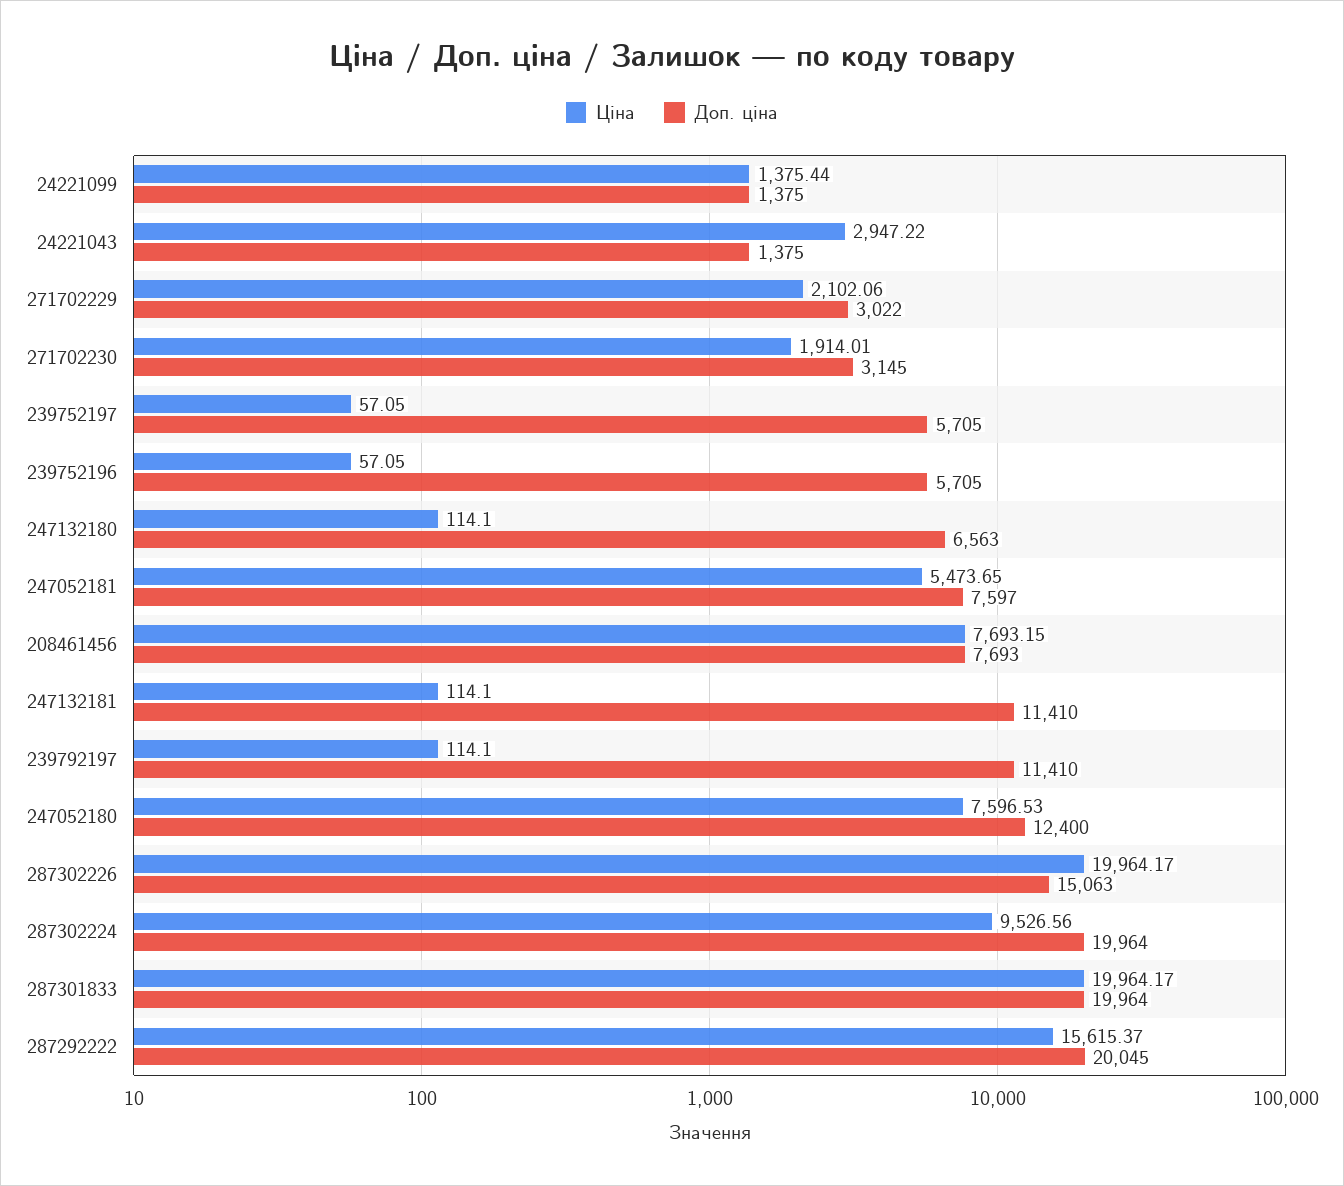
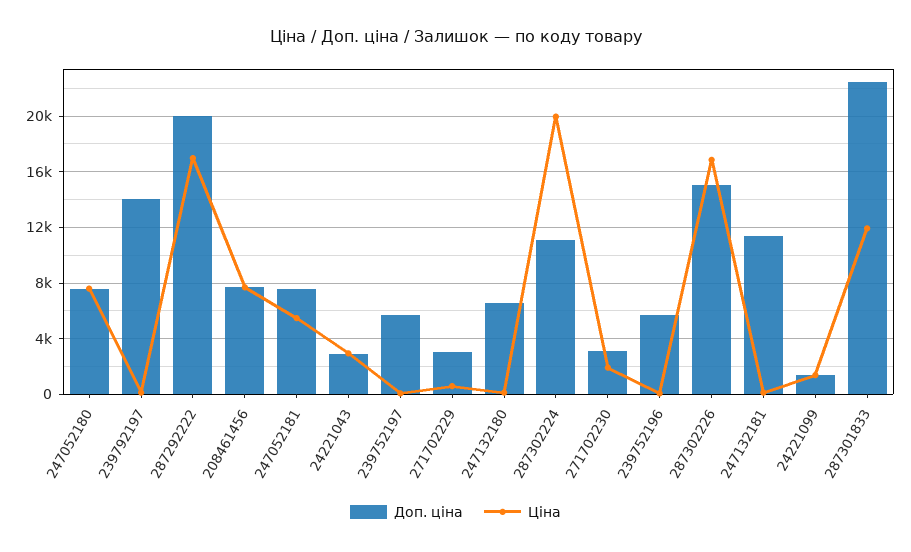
  {
    "Ціна": {
      "24221099": 1375.44,
      "24221043": 2947.22,
-     "271702229": 2102.06,
+     "271702229": 500,
      "271702230": 1914.01,
      "239752197": 57.05,
      "239752196": 57.05,
      "247132180": 114.1,
      "247052181": 5473.65,
      "208461456": 7693.15,
      "247132181": 114.1,
      "239792197": 114.1,
      "247052180": 7596.53,
-     "287302226": 19964.17,
+     "287302226": 17000,
-     "287302224": 9526.56,
+     "287302224": 20000,
-     "287301833": 19964.17,
+     "287301833": 12000,
-     "287292222": 15615.37
+     "287292222": 17000
    },
    "Доп. ціна": {
      "24221099": 1375,
-     "24221043": 1375,
+     "24221043": 3000,
      "271702229": 3022,
      "271702230": 3145,
      "239752197": 5705,
      "239752196": 5705,
      "247132180": 6563,
      "247052181": 7597,
      "208461456": 7693,
      "247132181": 11410,
-     "239792197": 11410,
+     "239792197": 14000,
-     "247052180": 12400,
+     "247052180": 7500,
      "287302226": 15063,
-     "287302224": 19964,
+     "287302224": 11000,
-     "287301833": 19964,
+     "287301833": 22500,
      "287292222": 20045
    }
  }

